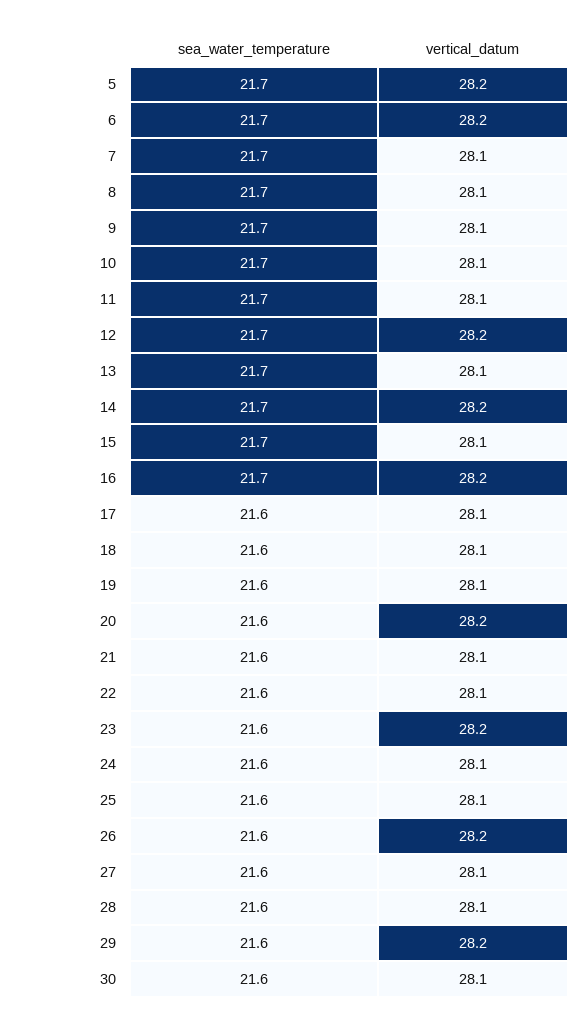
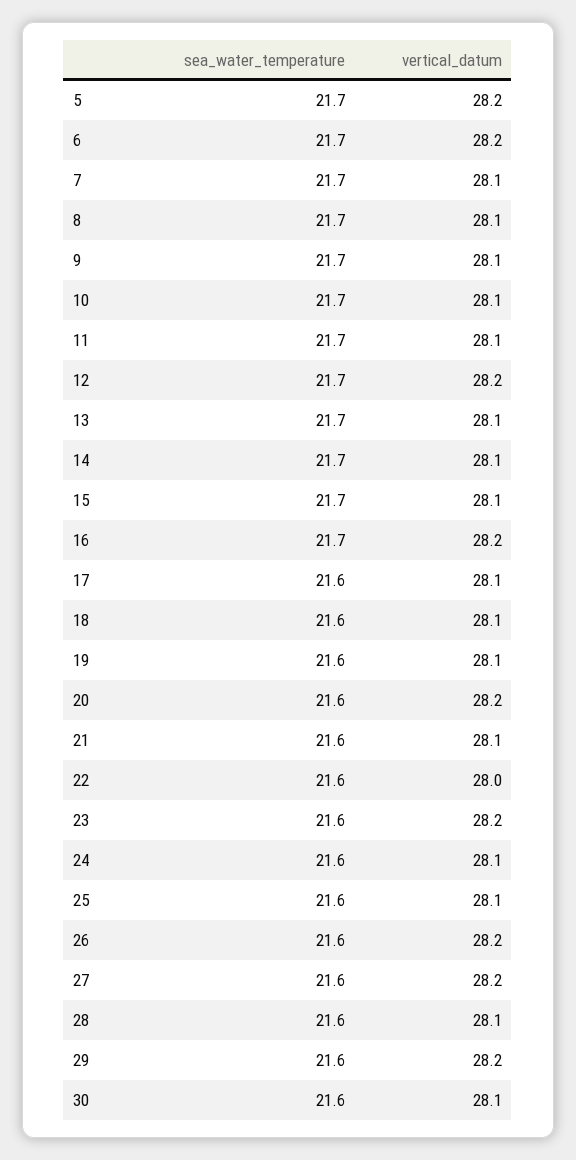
  {
    "sea_water_temperature": {
      "5": 21.7,
      "6": 21.7,
      "7": 21.7,
      "8": 21.7,
      "9": 21.7,
      "10": 21.7,
      "11": 21.7,
      "12": 21.7,
      "13": 21.7,
      "14": 21.7,
      "15": 21.7,
      "16": 21.7,
      "17": 21.6,
      "18": 21.6,
      "19": 21.6,
      "20": 21.6,
      "21": 21.6,
      "22": 21.6,
      "23": 21.6,
      "24": 21.6,
      "25": 21.6,
      "26": 21.6,
      "27": 21.6,
      "28": 21.6,
      "29": 21.6,
      "30": 21.6
    },
    "vertical_datum": {
      "5": 28.2,
      "6": 28.2,
      "7": 28.1,
      "8": 28.1,
      "9": 28.1,
      "10": 28.1,
      "11": 28.1,
      "12": 28.2,
      "13": 28.1,
-     "14": 28.2,
+     "14": 28.1,
      "15": 28.1,
      "16": 28.2,
      "17": 28.1,
      "18": 28.1,
      "19": 28.1,
      "20": 28.2,
      "21": 28.1,
-     "22": 28.1,
+     "22": 28,
      "23": 28.2,
      "24": 28.1,
      "25": 28.1,
      "26": 28.2,
-     "27": 28.1,
+     "27": 28.2,
      "28": 28.1,
      "29": 28.2,
      "30": 28.1
    }
  }

